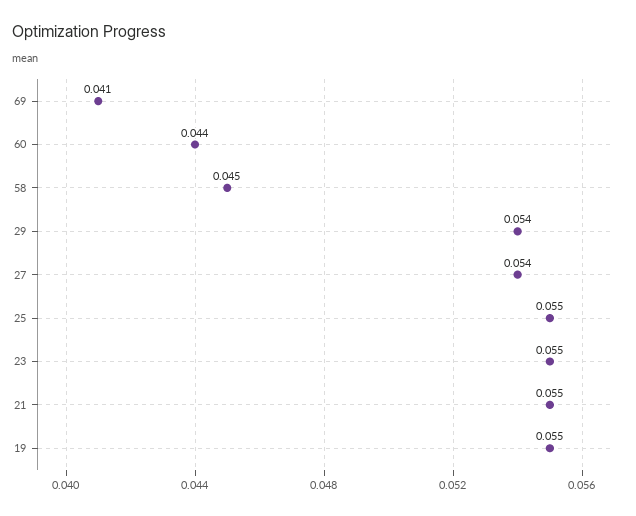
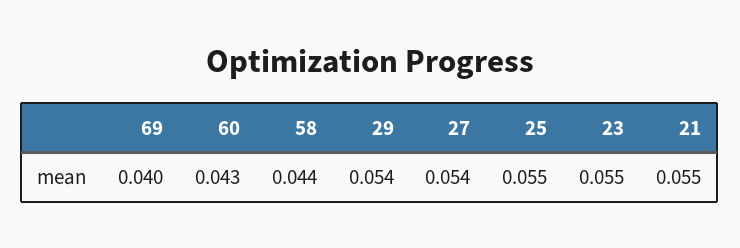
  {
-   "69": 0.041,
+   "69": 0.04,
-   "60": 0.044,
+   "60": 0.043,
-   "58": 0.045,
+   "58": 0.044,
    "29": 0.054,
    "27": 0.054,
    "25": 0.055,
    "23": 0.055,
-   "21": 0.055,
+   "21": 0.055
-   "19": 0.055
  }

